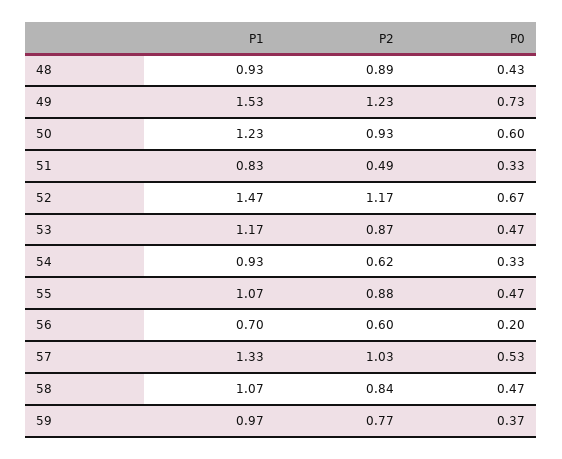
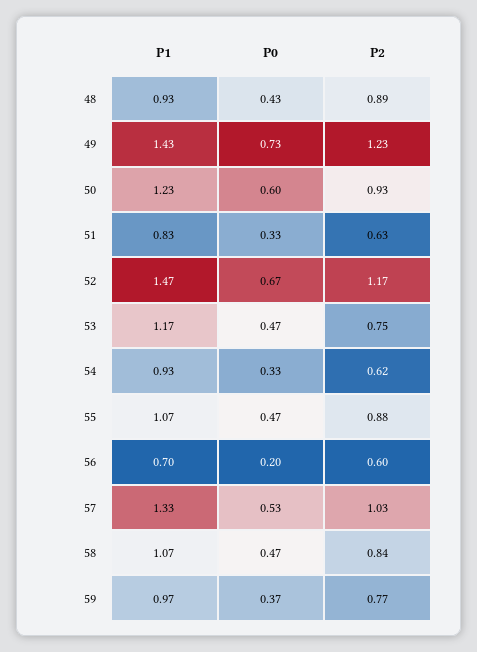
  {
    "P1": {
      "48": 0.93,
-     "49": 1.53,
+     "49": 1.43,
      "50": 1.23,
      "51": 0.83,
      "52": 1.47,
      "53": 1.17,
      "54": 0.93,
      "55": 1.07,
      "56": 0.7,
      "57": 1.33,
      "58": 1.07,
      "59": 0.97
    },
    "P2": {
      "48": 0.89,
      "49": 1.23,
      "50": 0.93,
-     "51": 0.49,
+     "51": 0.63,
      "52": 1.17,
-     "53": 0.87,
+     "53": 0.75,
      "54": 0.62,
      "55": 0.88,
      "56": 0.6,
      "57": 1.03,
      "58": 0.84,
      "59": 0.77
    },
    "P0": {
      "48": 0.43,
      "49": 0.73,
      "50": 0.6,
      "51": 0.33,
      "52": 0.67,
      "53": 0.47,
      "54": 0.33,
      "55": 0.47,
      "56": 0.2,
      "57": 0.53,
      "58": 0.47,
      "59": 0.37
    }
  }

